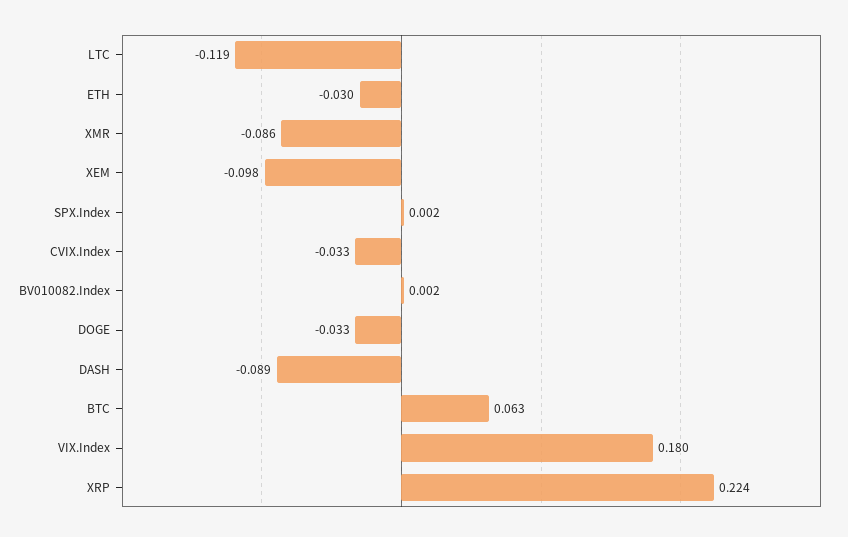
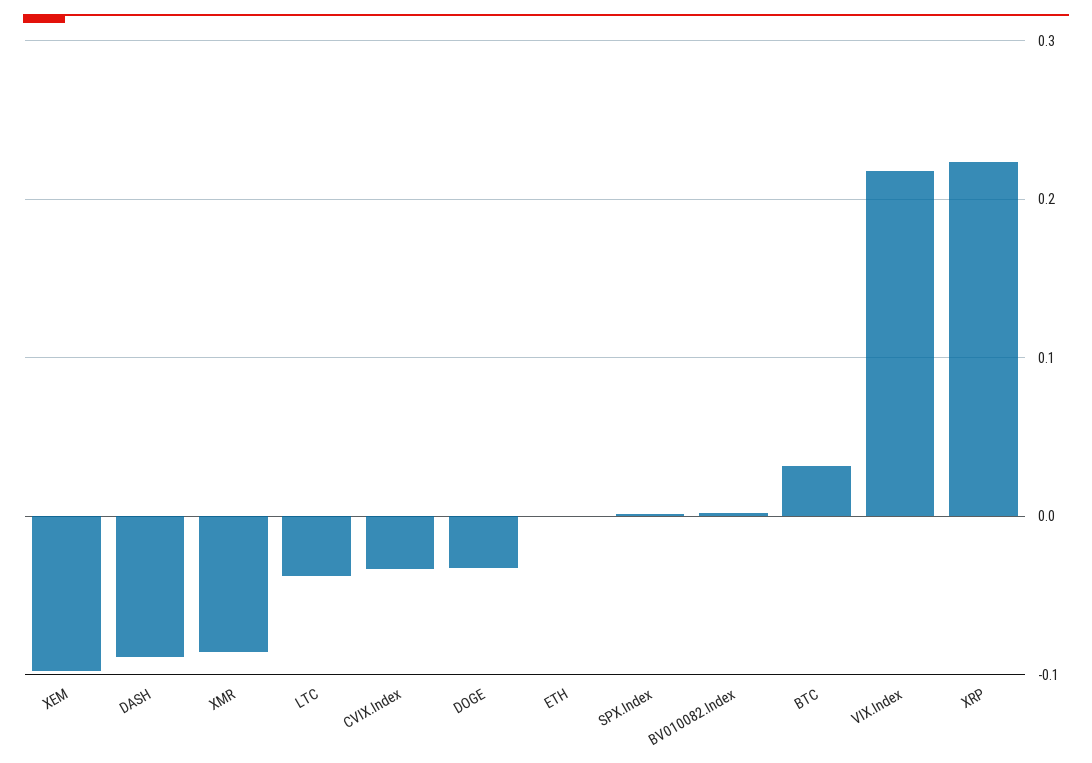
  {
-   "LTC": -0.119,
+   "LTC": -0.04,
-   "ETH": -0.03,
+   "ETH": 0,
    "XMR": -0.086,
    "XEM": -0.098,
    "SPX.Index": 0.002,
    "CVIX.Index": -0.033,
    "BV010082.Index": 0.002,
    "DOGE": -0.033,
    "DASH": -0.089,
-   "BTC": 0.063,
+   "BTC": 0.03,
-   "VIX.Index": 0.18,
+   "VIX.Index": 0.22,
    "XRP": 0.224
  }

